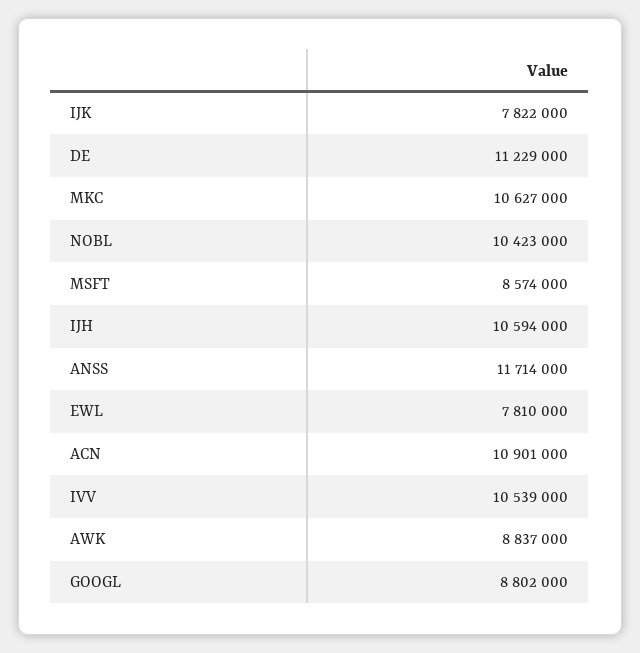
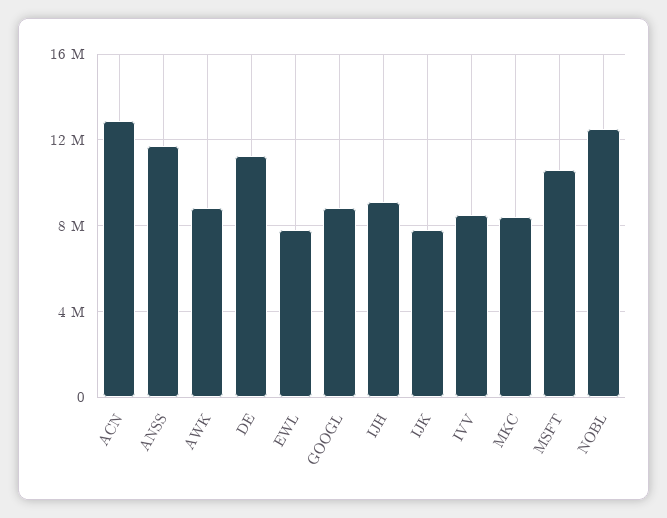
  {
    "IJK": 7822000,
    "DE": 11229000,
-   "MKC": 10627000,
+   "MKC": 8500000,
-   "NOBL": 10423000,
+   "NOBL": 12500000,
-   "MSFT": 8574000,
+   "MSFT": 10500000,
-   "IJH": 10594000,
+   "IJH": 9000000,
    "ANSS": 11714000,
    "EWL": 7810000,
-   "ACN": 10901000,
+   "ACN": 13000000,
-   "IVV": 10539000,
+   "IVV": 8500000,
    "AWK": 8837000,
    "GOOGL": 8802000
  }

